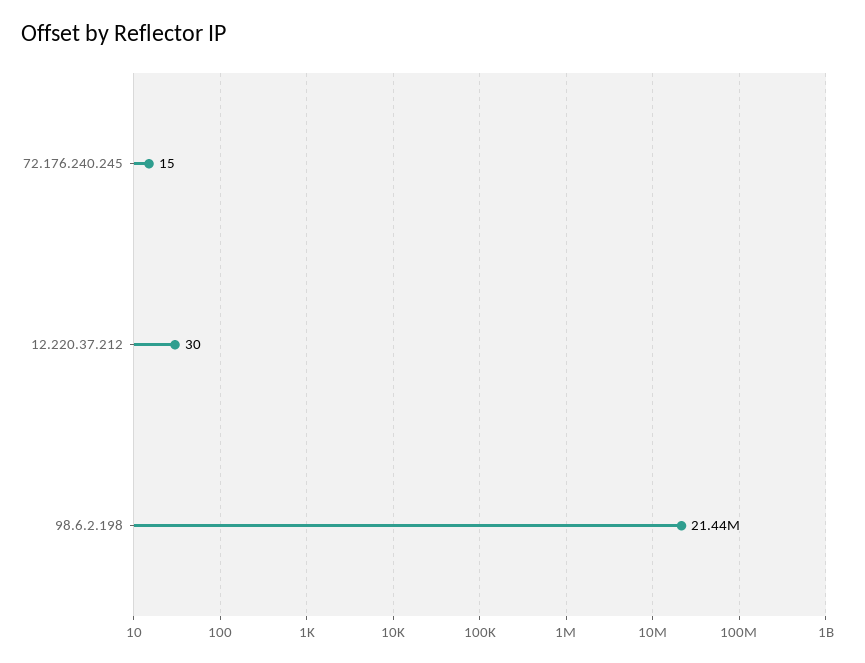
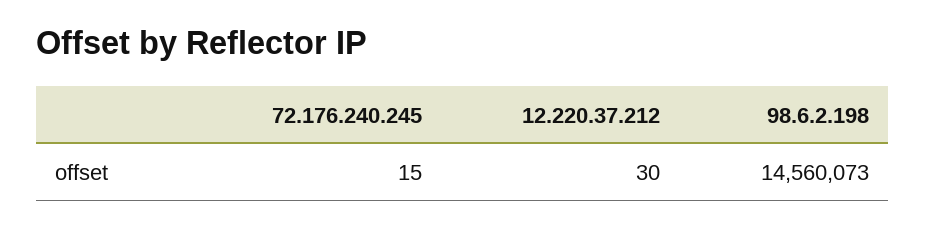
  {
    "72.176.240.245": 15,
    "12.220.37.212": 30,
-   "98.6.2.198": 21440000
+   "98.6.2.198": 14560073
  }

